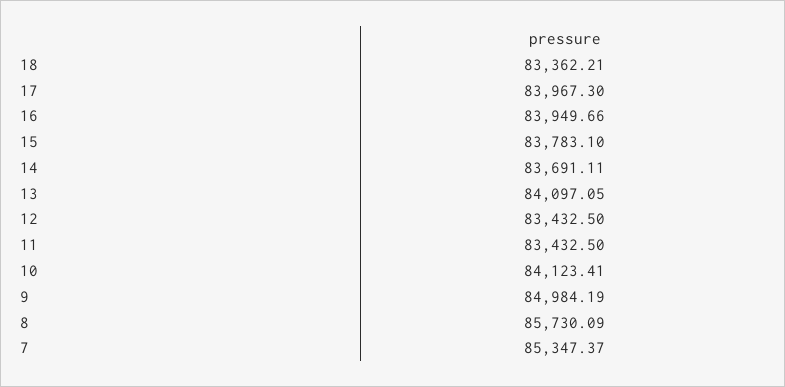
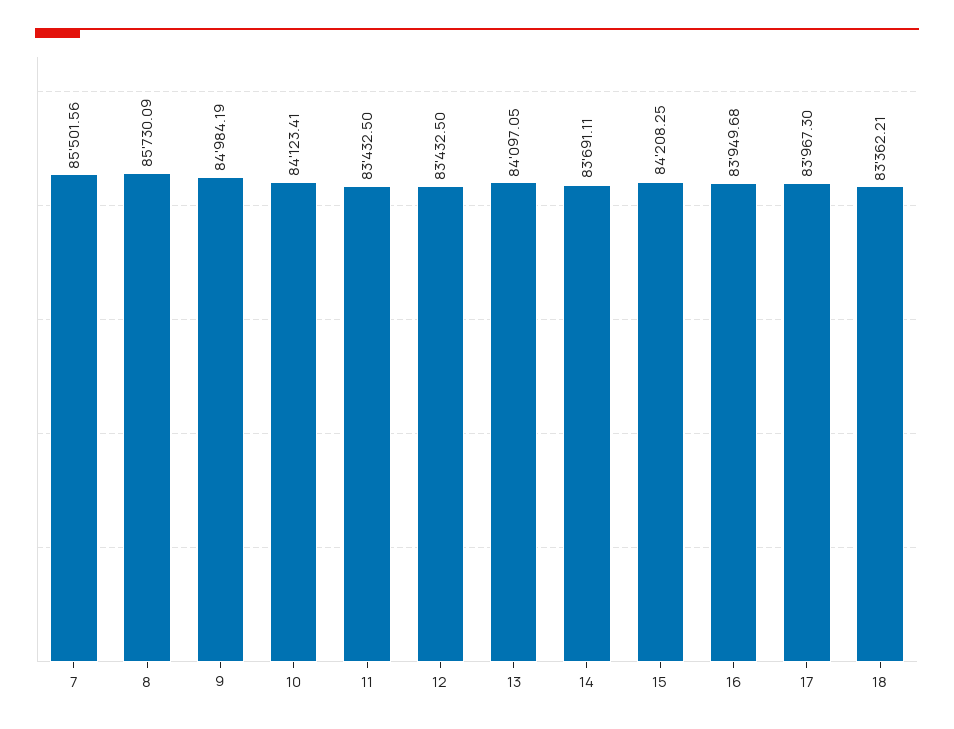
  {
    "18": 83362.21,
    "17": 83967.3,
-   "16": 83949.66,
+   "16": 83949.68,
-   "15": 83783.1,
+   "15": 84208.25,
    "14": 83691.11,
    "13": 84097.05,
    "12": 83432.5,
    "11": 83432.5,
    "10": 84123.41,
    "9": 84984.19,
    "8": 85730.09,
-   "7": 85347.37
+   "7": 85501.56
  }

